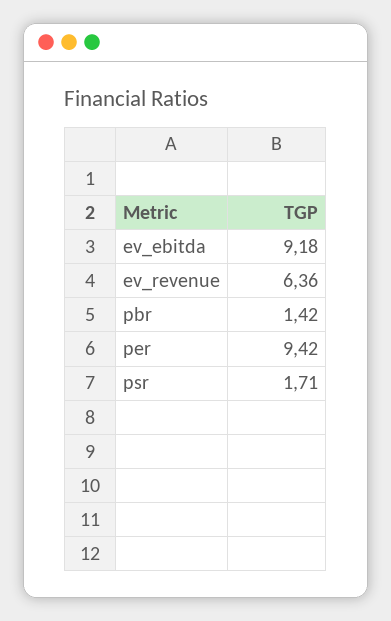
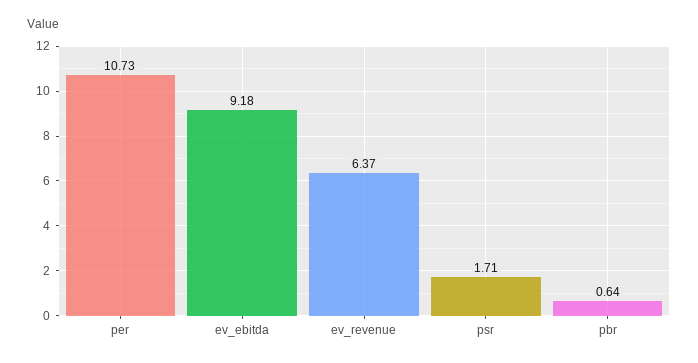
  {
    "ev_ebitda": 9.18,
-   "ev_revenue": 6.36,
+   "ev_revenue": 6.37,
-   "pbr": 1.42,
+   "pbr": 0.64,
-   "per": 9.42,
+   "per": 10.73,
    "psr": 1.71
  }

